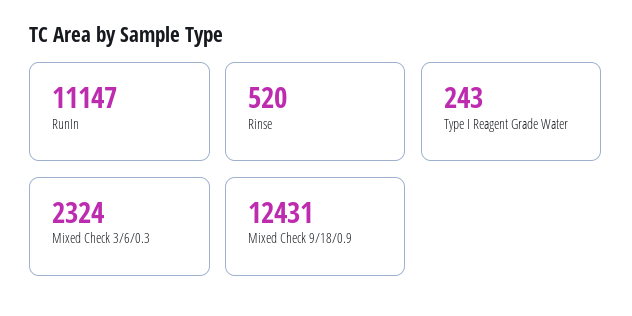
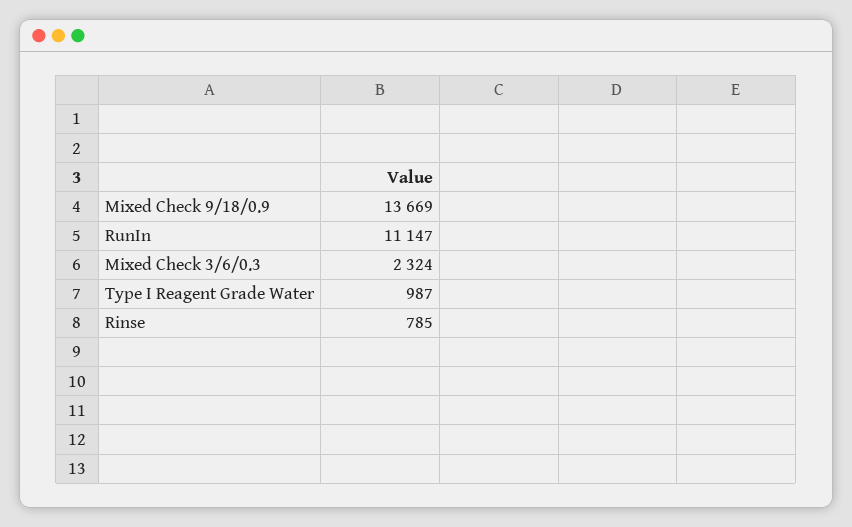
  {
    "RunIn": 11147,
-   "Rinse": 520,
+   "Rinse": 785,
-   "Type I Reagent Grade Water": 243,
+   "Type I Reagent Grade Water": 987,
    "Mixed Check 3/6/0.3": 2324,
-   "Mixed Check 9/18/0.9": 12431
+   "Mixed Check 9/18/0.9": 13669
  }

